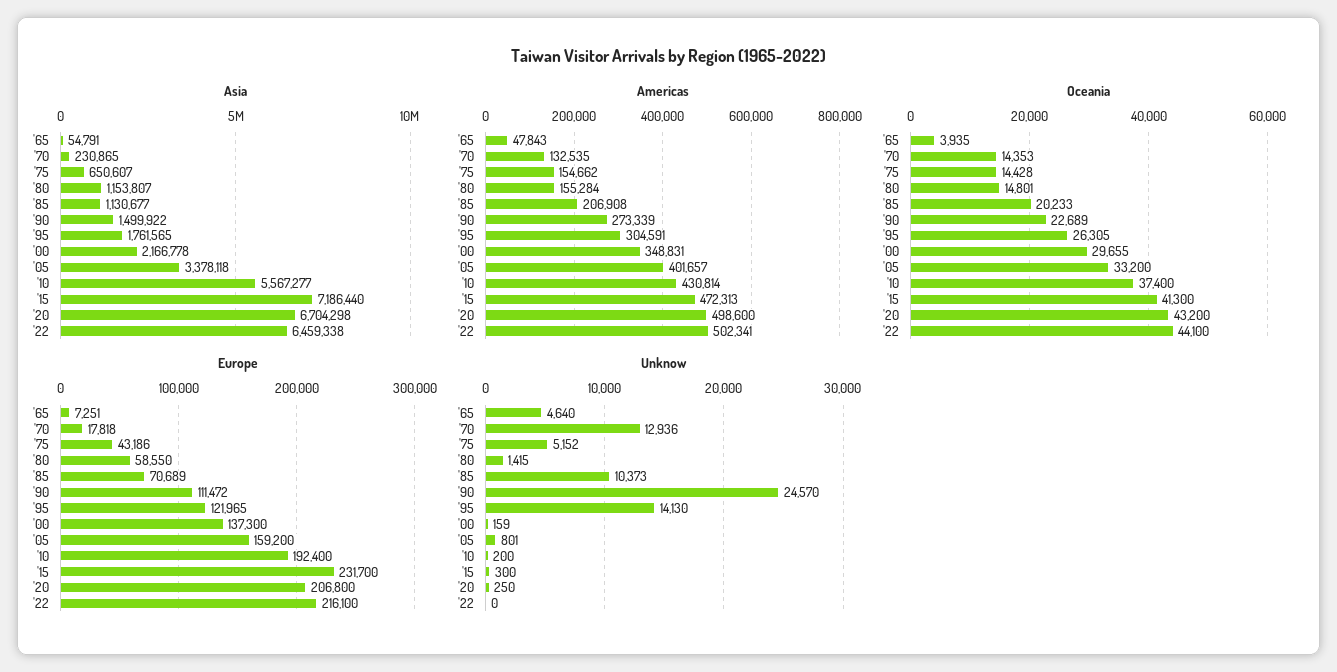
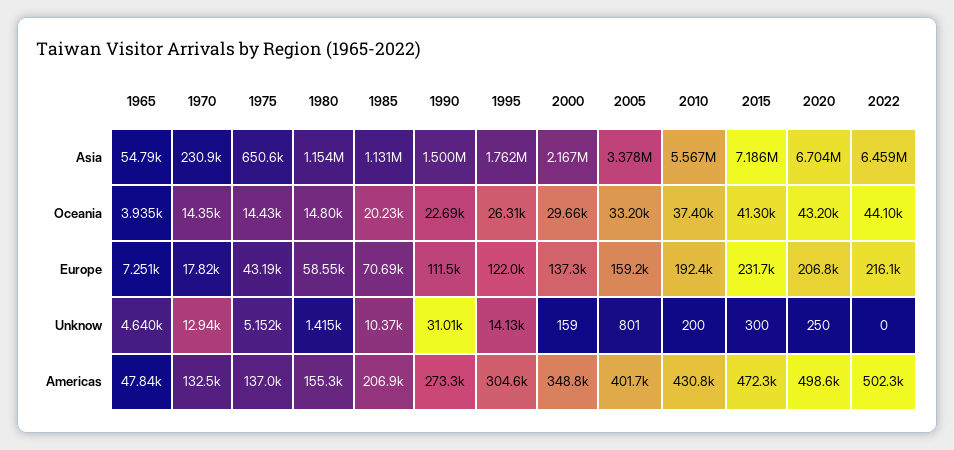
  {
    "Asia": {
      "'65": 54791,
      "'70": 230865,
      "'75": 650607,
      "'80": 1153807,
      "'85": 1130677,
      "'90": 1499922,
      "'95": 1761565,
      "'00": 2166778,
      "'05": 3378118,
      "'10": 5567277,
      "'15": 7186440,
      "'20": 6704298,
      "'22": 6459338
    },
    "Americas": {
      "'65": 47843,
      "'70": 132535,
-     "'75": 154662,
+     "'75": 137000,
      "'80": 155284,
      "'85": 206908,
      "'90": 273339,
      "'95": 304591,
      "'00": 348831,
      "'05": 401657,
      "'10": 430814,
      "'15": 472313,
      "'20": 498600,
      "'22": 502341
    },
    "Oceania": {
      "'65": 3935,
      "'70": 14353,
      "'75": 14428,
      "'80": 14801,
      "'85": 20233,
      "'90": 22689,
      "'95": 26305,
      "'00": 29655,
      "'05": 33200,
      "'10": 37400,
      "'15": 41300,
      "'20": 43200,
      "'22": 44100
    },
    "Europe": {
      "'65": 7251,
      "'70": 17818,
      "'75": 43186,
      "'80": 58550,
      "'85": 70689,
      "'90": 111472,
      "'95": 121965,
      "'00": 137300,
      "'05": 159200,
      "'10": 192400,
      "'15": 231700,
      "'20": 206800,
      "'22": 216100
    },
    "Unknow": {
      "'65": 4640,
      "'70": 12936,
      "'75": 5152,
      "'80": 1415,
      "'85": 10373,
-     "'90": 24570,
+     "'90": 31010,
      "'95": 14130,
      "'00": 159,
      "'05": 801,
      "'10": 200,
      "'15": 300,
      "'20": 250,
      "'22": 0
    }
  }

